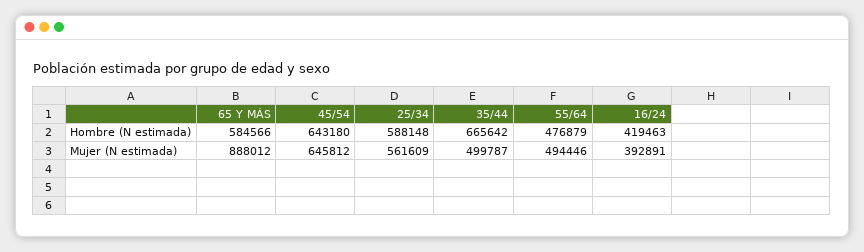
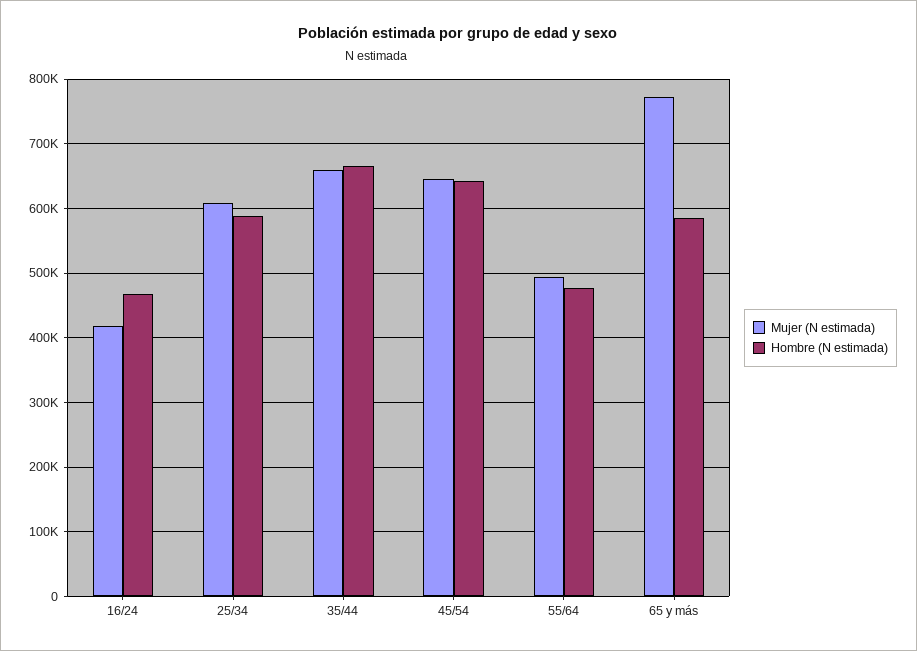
  {
    "Hombre (N estimada)": {
      "65 Y MÁS": 584566,
      "45/54": 643180,
      "25/34": 588148,
      "35/44": 665642,
      "55/64": 476879,
-     "16/24": 419463
+     "16/24": 470000
    },
    "Mujer (N estimada)": {
-     "65 Y MÁS": 888012,
+     "65 Y MÁS": 770000,
      "45/54": 645812,
-     "25/34": 561609,
+     "25/34": 610000,
-     "35/44": 499787,
+     "35/44": 660000,
      "55/64": 494446,
-     "16/24": 392891
+     "16/24": 420000
    }
  }

